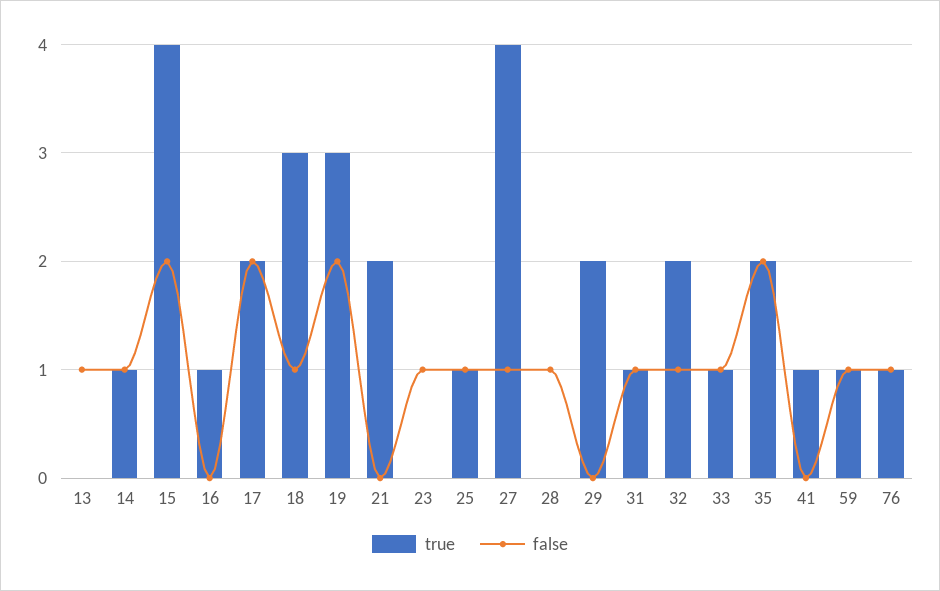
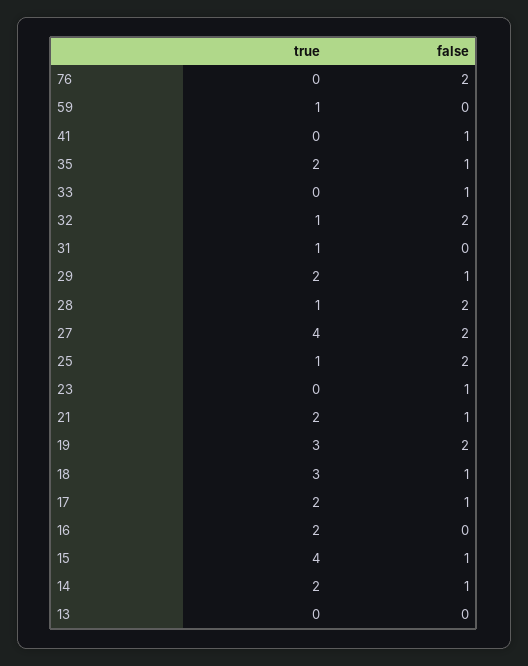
  {
    "true": {
      "13": 0,
-     "14": 1,
+     "14": 2,
      "15": 4,
-     "16": 1,
+     "16": 2,
      "17": 2,
      "18": 3,
      "19": 3,
      "21": 2,
      "23": 0,
      "25": 1,
      "27": 4,
-     "28": 0,
+     "28": 1,
      "29": 2,
      "31": 1,
-     "32": 2,
+     "32": 1,
-     "33": 1,
+     "33": 0,
      "35": 2,
-     "41": 1,
+     "41": 0,
      "59": 1,
-     "76": 1
+     "76": 0
    },
    "false": {
-     "13": 1,
+     "13": 0,
      "14": 1,
-     "15": 2,
+     "15": 1,
      "16": 0,
-     "17": 2,
+     "17": 1,
      "18": 1,
      "19": 2,
-     "21": 0,
+     "21": 1,
      "23": 1,
-     "25": 1,
+     "25": 2,
-     "27": 1,
+     "27": 2,
-     "28": 1,
+     "28": 2,
-     "29": 0,
+     "29": 1,
-     "31": 1,
+     "31": 0,
-     "32": 1,
+     "32": 2,
      "33": 1,
-     "35": 2,
+     "35": 1,
-     "41": 0,
+     "41": 1,
-     "59": 1,
+     "59": 0,
-     "76": 1
+     "76": 2
    }
  }

